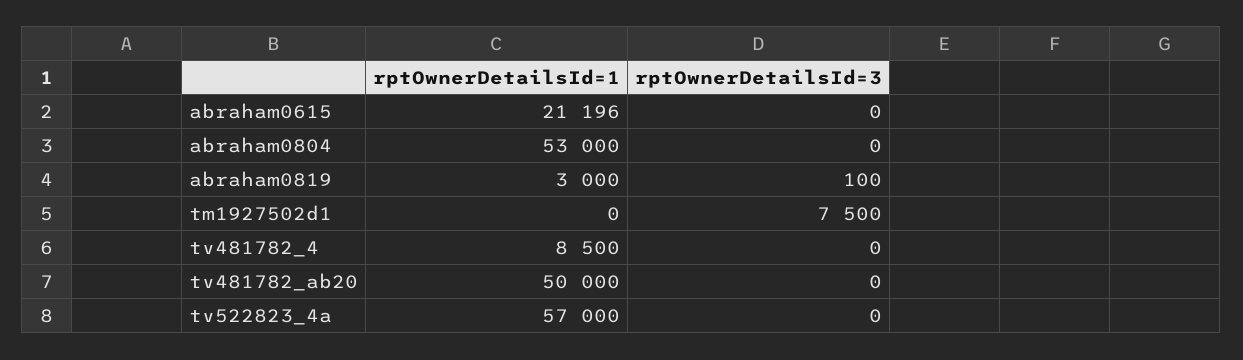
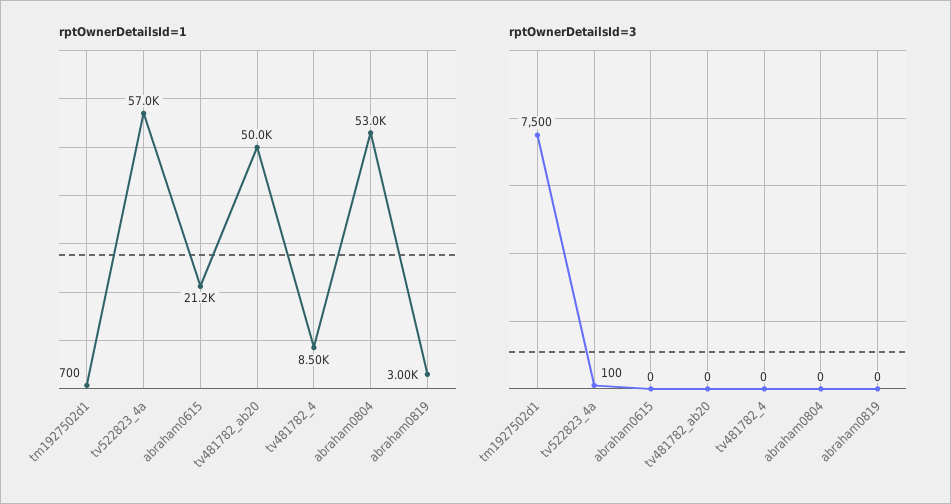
  {
    "rptOwnerDetailsId=1": {
      "abraham0615": 21196,
      "abraham0804": 53000,
      "abraham0819": 3000,
-     "tm1927502d1": 0,
+     "tm1927502d1": 700,
      "tv481782_4": 8500,
      "tv481782_ab20": 50000,
      "tv522823_4a": 57000
    },
    "rptOwnerDetailsId=3": {
      "abraham0615": 0,
      "abraham0804": 0,
-     "abraham0819": 100,
+     "abraham0819": 0,
      "tm1927502d1": 7500,
      "tv481782_4": 0,
      "tv481782_ab20": 0,
-     "tv522823_4a": 0
+     "tv522823_4a": 100
    }
  }

